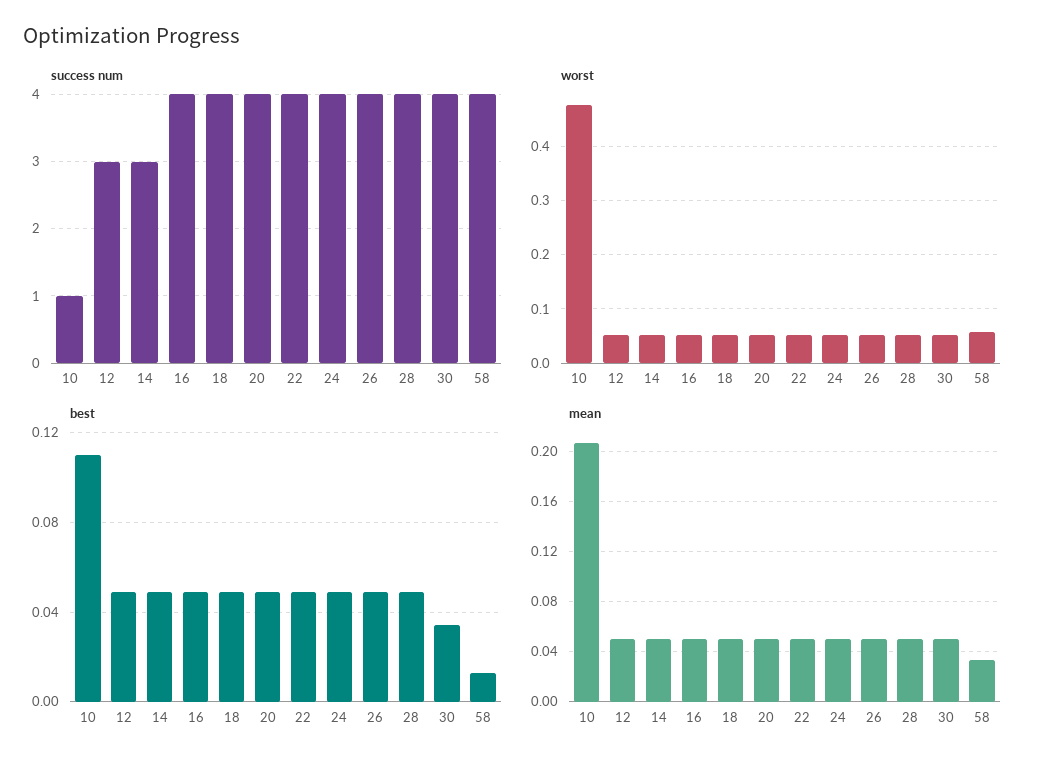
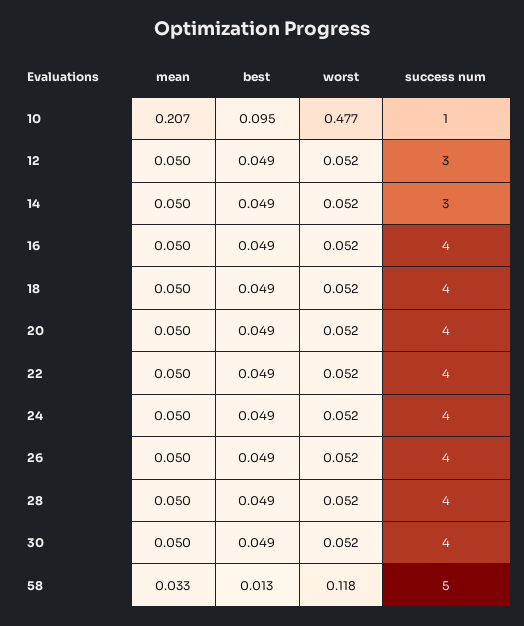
  {
    "success num": {
      "10": 1,
      "12": 3,
      "14": 3,
      "16": 4,
      "18": 4,
      "20": 4,
      "22": 4,
      "24": 4,
      "26": 4,
      "28": 4,
      "30": 4,
-     "58": 4
+     "58": 5
    },
    "worst": {
      "10": 0.477,
      "12": 0.052,
      "14": 0.052,
      "16": 0.052,
      "18": 0.052,
      "20": 0.052,
      "22": 0.052,
      "24": 0.052,
      "26": 0.052,
      "28": 0.052,
      "30": 0.052,
-     "58": 0.06
+     "58": 0.118
    },
    "best": {
-     "10": 0.11,
+     "10": 0.095,
      "12": 0.049,
      "14": 0.049,
      "16": 0.049,
      "18": 0.049,
      "20": 0.049,
      "22": 0.049,
      "24": 0.049,
      "26": 0.049,
      "28": 0.049,
-     "30": 0.035,
+     "30": 0.049,
      "58": 0.013
    },
    "mean": {
      "10": 0.207,
      "12": 0.05,
      "14": 0.05,
      "16": 0.05,
      "18": 0.05,
      "20": 0.05,
      "22": 0.05,
      "24": 0.05,
      "26": 0.05,
      "28": 0.05,
      "30": 0.05,
      "58": 0.033
    }
  }

